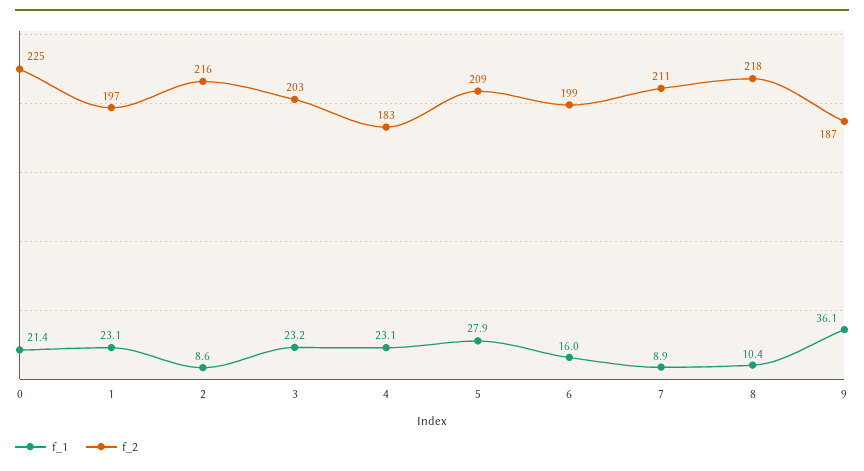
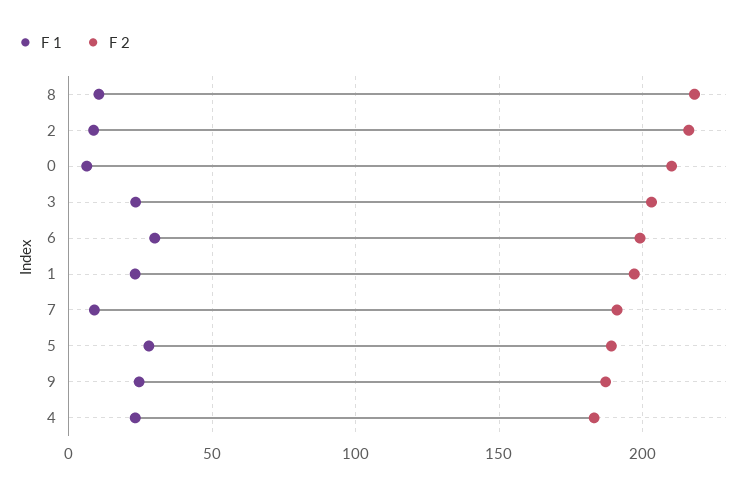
  {
    "f_1": {
-     "0": 21.4,
+     "0": 5,
      "1": 23.1,
      "2": 8.6,
      "3": 23.2,
      "4": 23.1,
      "5": 27.9,
-     "6": 16,
+     "6": 30,
      "7": 8.9,
      "8": 10.4,
-     "9": 36.1
+     "9": 25
    },
    "f_2": {
-     "0": 225,
+     "0": 210,
      "1": 197,
      "2": 216,
      "3": 203,
      "4": 183,
-     "5": 209,
+     "5": 190,
      "6": 199,
-     "7": 211,
+     "7": 190,
      "8": 218,
      "9": 187
    }
  }

